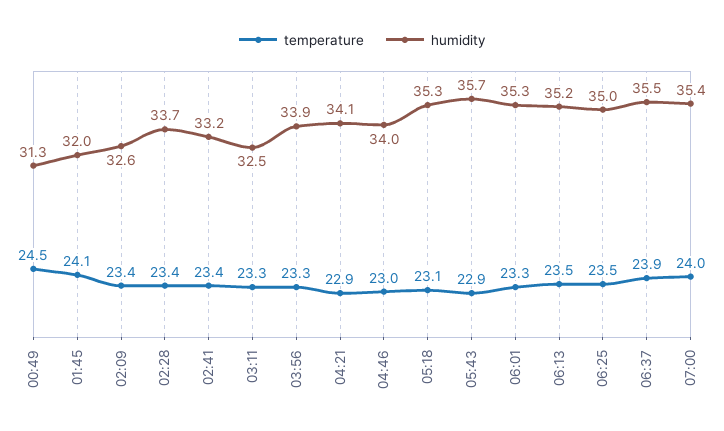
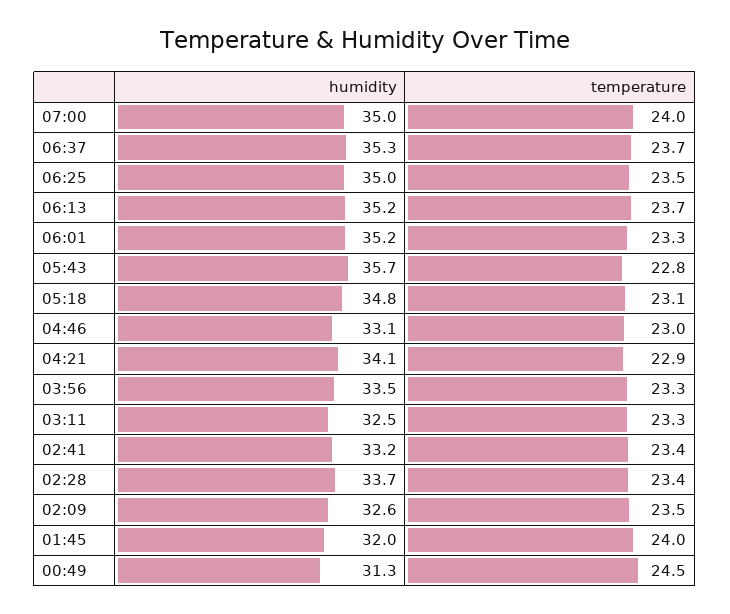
  {
    "temperature": {
      "00:49": 24.5,
-     "01:45": 24.1,
+     "01:45": 24,
-     "02:09": 23.4,
+     "02:09": 23.5,
      "02:28": 23.4,
      "02:41": 23.4,
      "03:11": 23.3,
      "03:56": 23.3,
      "04:21": 22.9,
      "04:46": 23,
      "05:18": 23.1,
-     "05:43": 22.9,
+     "05:43": 22.8,
      "06:01": 23.3,
-     "06:13": 23.5,
+     "06:13": 23.7,
      "06:25": 23.5,
-     "06:37": 23.9,
+     "06:37": 23.7,
      "07:00": 24
    },
    "humidity": {
      "00:49": 31.3,
      "01:45": 32,
      "02:09": 32.6,
      "02:28": 33.7,
      "02:41": 33.2,
      "03:11": 32.5,
-     "03:56": 33.9,
+     "03:56": 33.5,
      "04:21": 34.1,
-     "04:46": 34,
+     "04:46": 33.1,
-     "05:18": 35.3,
+     "05:18": 34.8,
      "05:43": 35.7,
-     "06:01": 35.3,
+     "06:01": 35.2,
      "06:13": 35.2,
      "06:25": 35,
-     "06:37": 35.5,
+     "06:37": 35.3,
-     "07:00": 35.4
+     "07:00": 35
    }
  }

